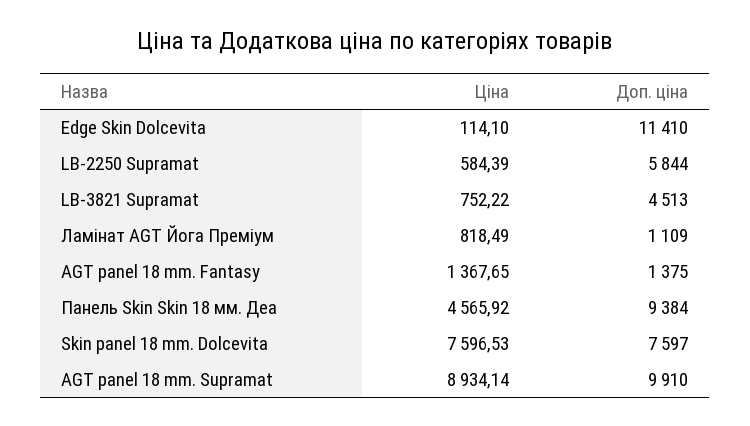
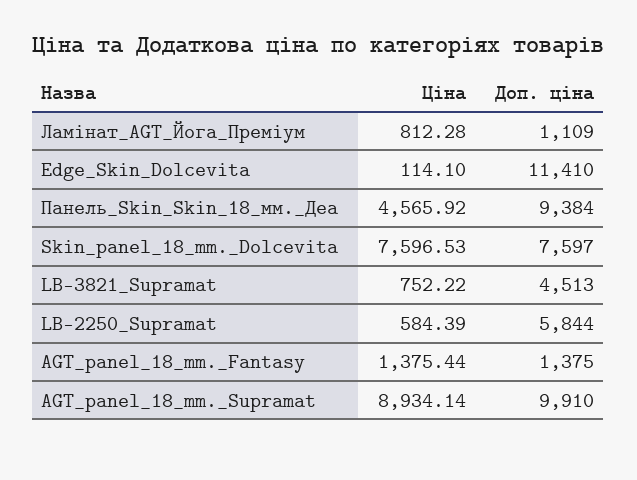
  {
    "Ціна": {
      "Edge Skin Dolcevita": 114.1,
      "LB-2250 Supramat": 584.39,
      "LB-3821 Supramat": 752.22,
-     "Ламінат AGT Йога Преміум": 818.49,
+     "Ламінат AGT Йога Преміум": 812.28,
-     "AGT panel 18 mm. Fantasy": 1367.65,
+     "AGT panel 18 mm. Fantasy": 1375.44,
      "Панель Skin Skin 18 мм. Деа": 4565.92,
      "Skin panel 18 mm. Dolcevita": 7596.53,
      "AGT panel 18 mm. Supramat": 8934.14
    },
    "Доп. ціна": {
      "Edge Skin Dolcevita": 11410,
      "LB-2250 Supramat": 5844,
      "LB-3821 Supramat": 4513,
      "Ламінат AGT Йога Преміум": 1109,
      "AGT panel 18 mm. Fantasy": 1375,
      "Панель Skin Skin 18 мм. Деа": 9384,
      "Skin panel 18 mm. Dolcevita": 7597,
      "AGT panel 18 mm. Supramat": 9910
    }
  }

